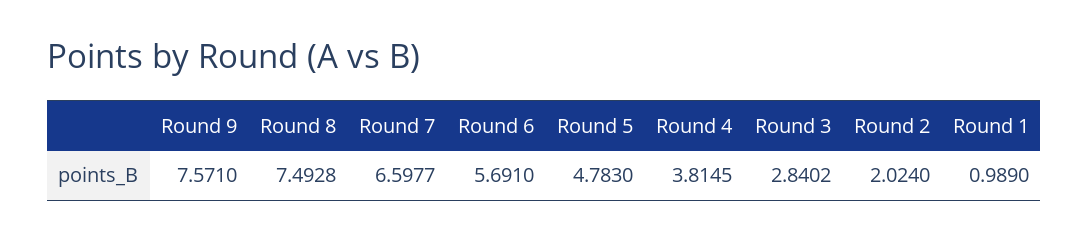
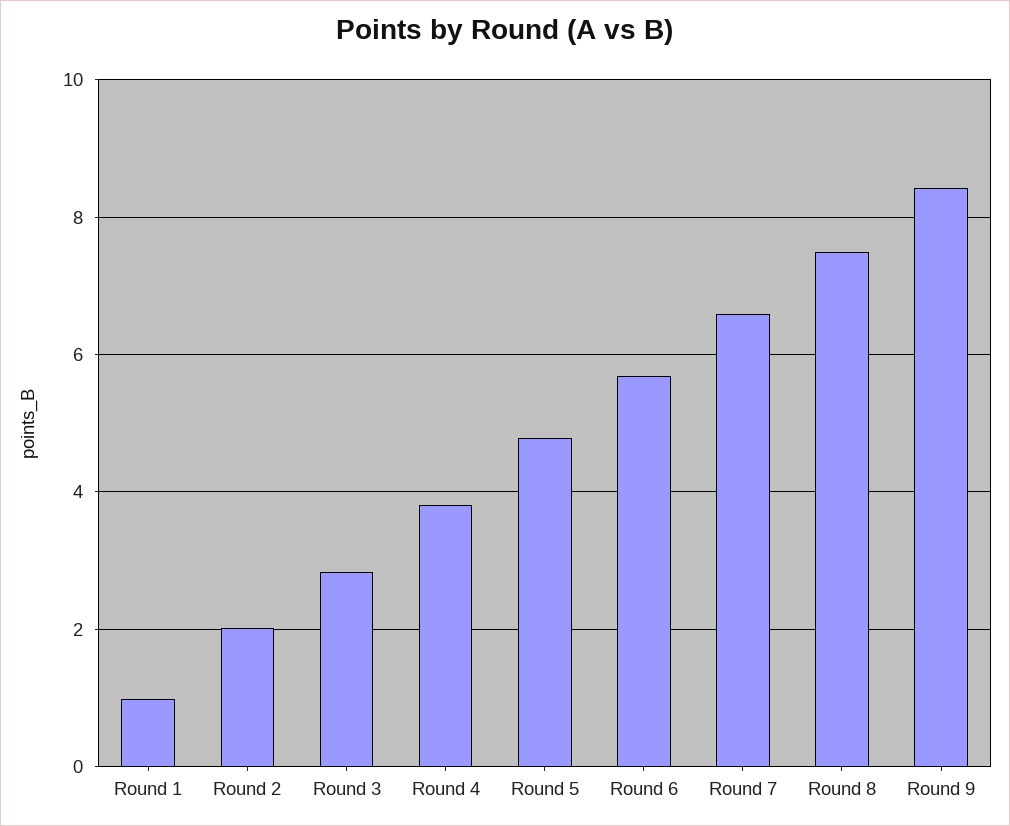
  {
-   "Round 9": 7.571,
+   "Round 9": 8.4,
    "Round 8": 7.4928,
    "Round 7": 6.5977,
    "Round 6": 5.691,
    "Round 5": 4.783,
    "Round 4": 3.8145,
    "Round 3": 2.8402,
    "Round 2": 2.024,
    "Round 1": 0.989
  }

